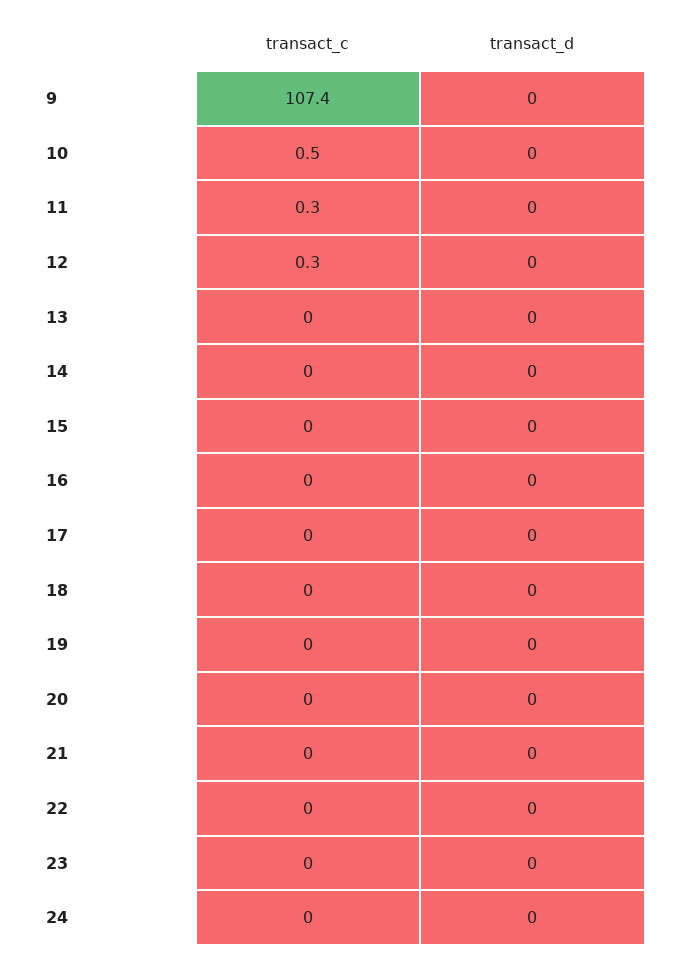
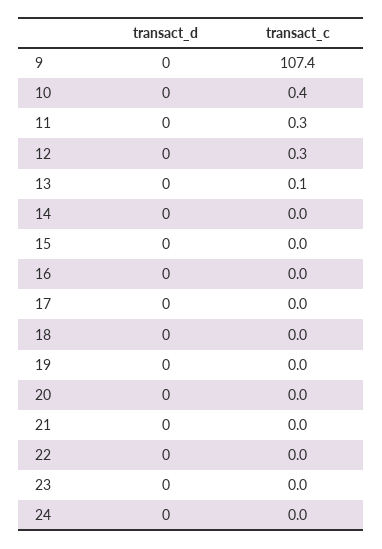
  {
    "transact_c": {
      "9": 107.4,
-     "10": 0.5,
+     "10": 0.4,
      "11": 0.3,
      "12": 0.3,
-     "13": 0,
+     "13": 0.1,
      "14": 0,
      "15": 0,
      "16": 0,
      "17": 0,
      "18": 0,
      "19": 0,
      "20": 0,
      "21": 0,
      "22": 0,
      "23": 0,
      "24": 0
    },
    "transact_d": {
      "9": 0,
      "10": 0,
      "11": 0,
      "12": 0,
      "13": 0,
      "14": 0,
      "15": 0,
      "16": 0,
      "17": 0,
      "18": 0,
      "19": 0,
      "20": 0,
      "21": 0,
      "22": 0,
      "23": 0,
      "24": 0
    }
  }

